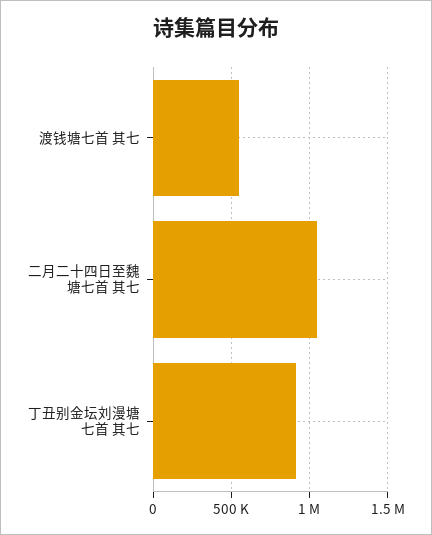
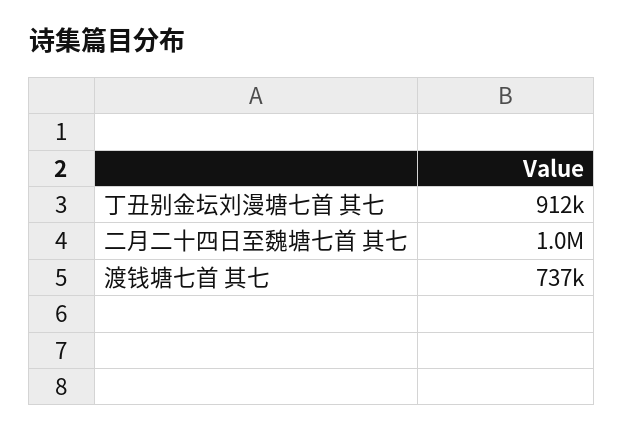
  {
-   "渡钱塘七首 其七": 550000,
+   "渡钱塘七首 其七": 737000,
    "二月二十四日至魏塘七首 其七": 1000000,
    "丁丑别金坛刘漫塘七首 其七": 912000
  }

